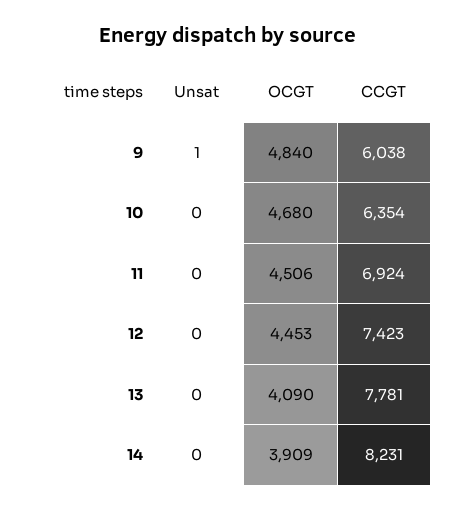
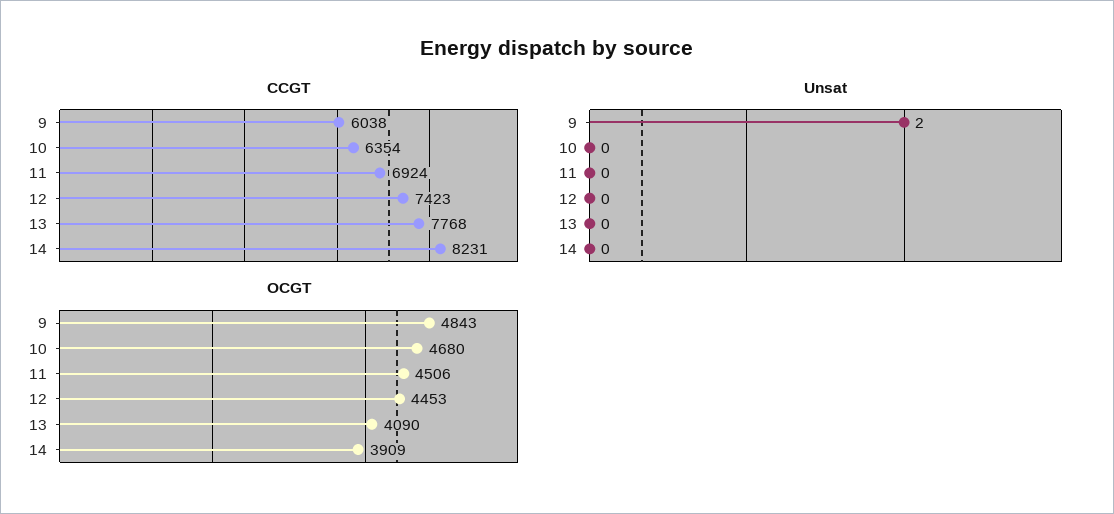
  {
    "Unsat": {
-     "9": 1,
+     "9": 2,
      "10": 0,
      "11": 0,
      "12": 0,
      "13": 0,
      "14": 0
    },
    "OCGT": {
-     "9": 4840,
+     "9": 4843,
      "10": 4680,
      "11": 4506,
      "12": 4453,
      "13": 4090,
      "14": 3909
    },
    "CCGT": {
      "9": 6038,
      "10": 6354,
      "11": 6924,
      "12": 7423,
-     "13": 7781,
+     "13": 7768,
      "14": 8231
    }
  }

